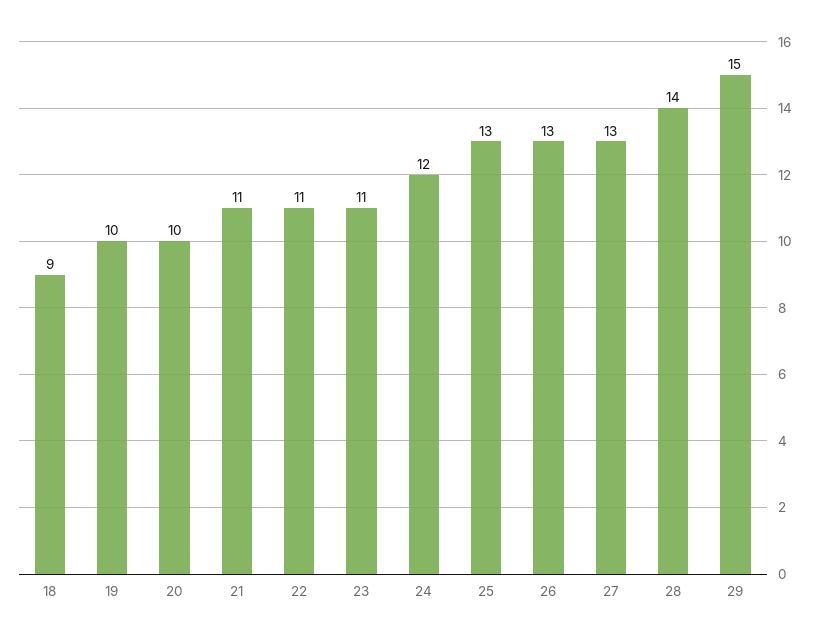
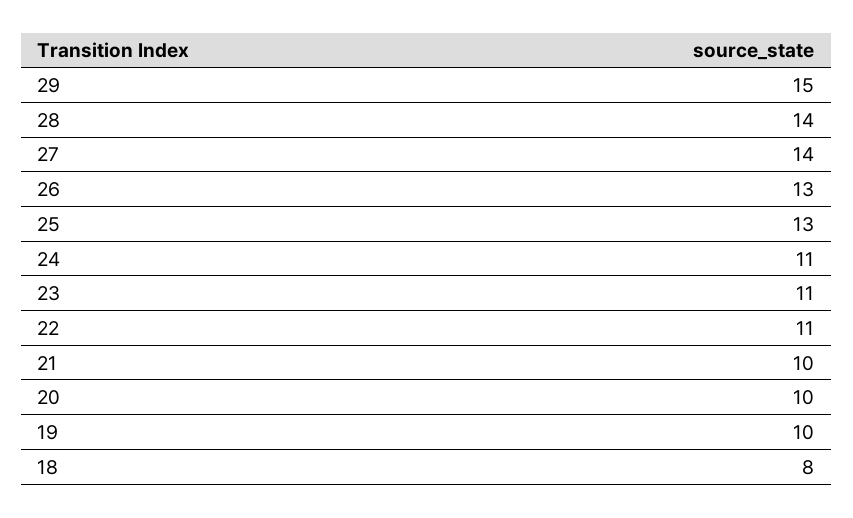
  {
-   "18": 9,
+   "18": 8,
    "19": 10,
    "20": 10,
-   "21": 11,
+   "21": 10,
    "22": 11,
    "23": 11,
-   "24": 12,
+   "24": 11,
    "25": 13,
    "26": 13,
-   "27": 13,
+   "27": 14,
    "28": 14,
    "29": 15
  }

